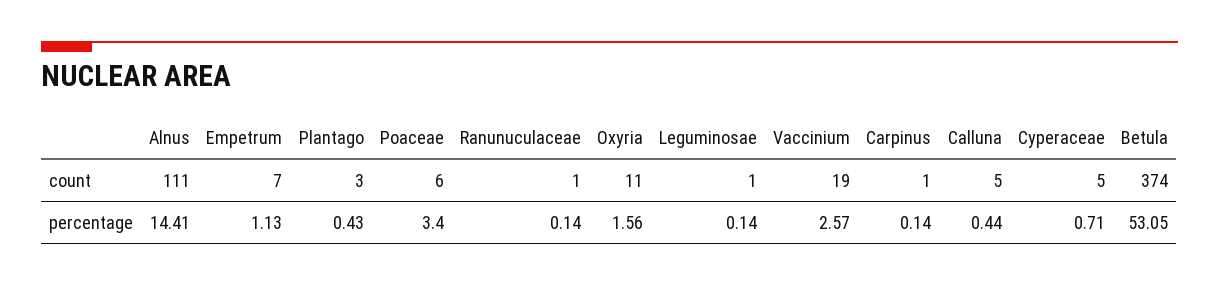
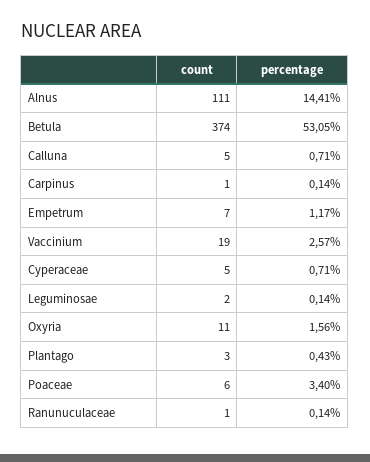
  {
    "Alnus": {
      "count": 111,
      "percentage": 14.41
    },
    "Empetrum": {
      "count": 7,
-     "percentage": 1.13
+     "percentage": 1.17
    },
    "Plantago": {
      "count": 3,
      "percentage": 0.43
    },
    "Poaceae": {
      "count": 6,
      "percentage": 3.4
    },
    "Ranunuculaceae": {
      "count": 1,
      "percentage": 0.14
    },
    "Oxyria": {
      "count": 11,
      "percentage": 1.56
    },
    "Leguminosae": {
-     "count": 1,
+     "count": 2,
      "percentage": 0.14
    },
    "Vaccinium": {
      "count": 19,
      "percentage": 2.57
    },
    "Carpinus": {
      "count": 1,
      "percentage": 0.14
    },
    "Calluna": {
      "count": 5,
-     "percentage": 0.44
+     "percentage": 0.71
    },
    "Cyperaceae": {
      "count": 5,
      "percentage": 0.71
    },
    "Betula": {
      "count": 374,
      "percentage": 53.05
    }
  }

